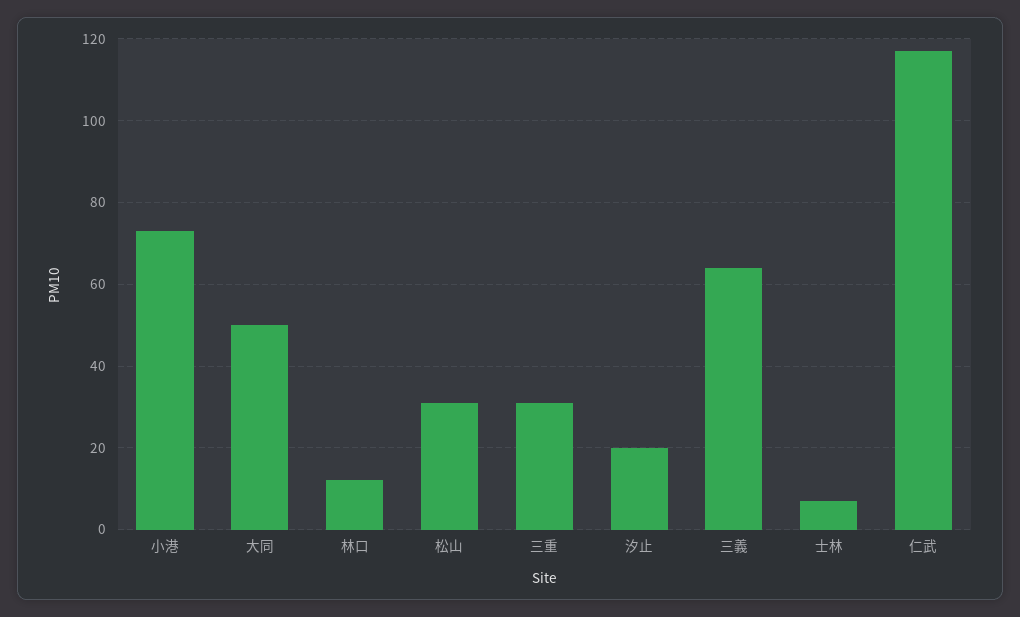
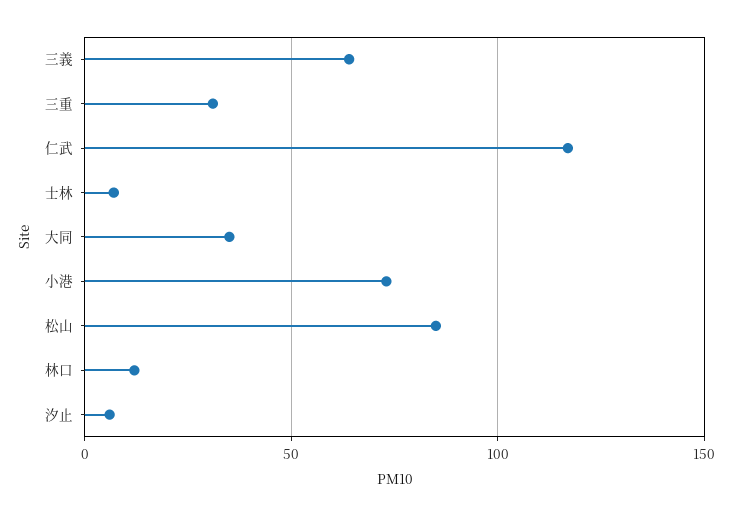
  {
    "小港": 75,
-   "大同": 50,
+   "大同": 35,
    "林口": 10,
-   "松山": 30,
+   "松山": 85,
    "三重": 30,
-   "汐止": 20,
+   "汐止": 5,
    "三義": 65,
    "士林": 5,
    "仁武": 115
  }

